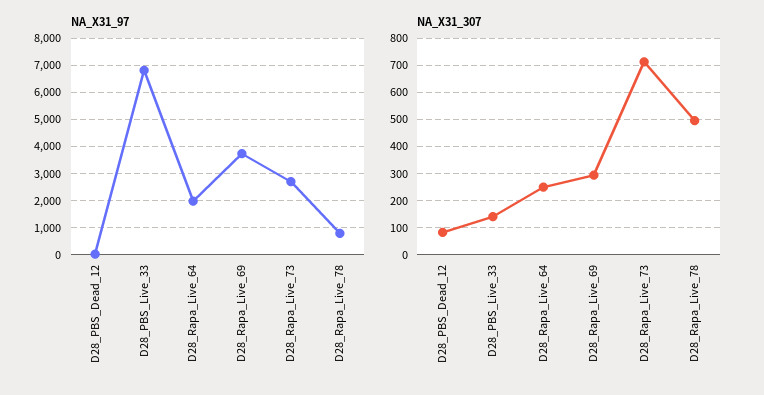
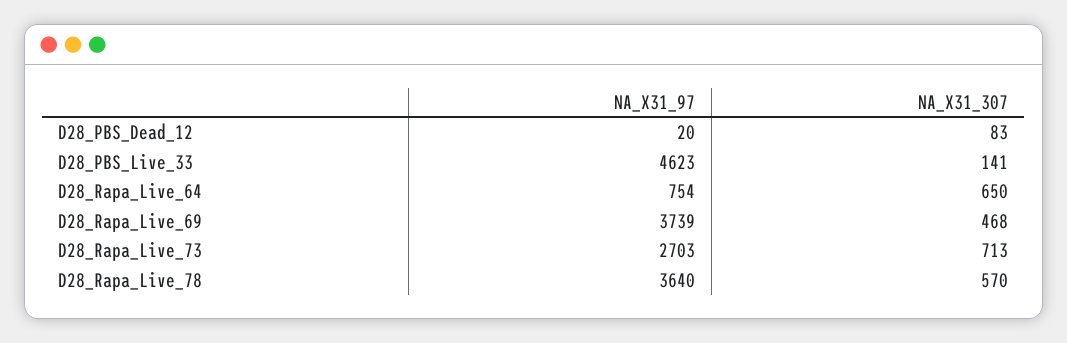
  {
    "NA_X31_97": {
      "D28_PBS_Dead_12": 20,
-     "D28_PBS_Live_33": 6750,
+     "D28_PBS_Live_33": 4623,
-     "D28_Rapa_Live_64": 2000,
+     "D28_Rapa_Live_64": 754,
      "D28_Rapa_Live_69": 3739,
      "D28_Rapa_Live_73": 2703,
-     "D28_Rapa_Live_78": 750
+     "D28_Rapa_Live_78": 3640
    },
    "NA_X31_307": {
      "D28_PBS_Dead_12": 83,
      "D28_PBS_Live_33": 141,
-     "D28_Rapa_Live_64": 250,
+     "D28_Rapa_Live_64": 650,
-     "D28_Rapa_Live_69": 300,
+     "D28_Rapa_Live_69": 468,
      "D28_Rapa_Live_73": 713,
-     "D28_Rapa_Live_78": 500
+     "D28_Rapa_Live_78": 570
    }
  }

